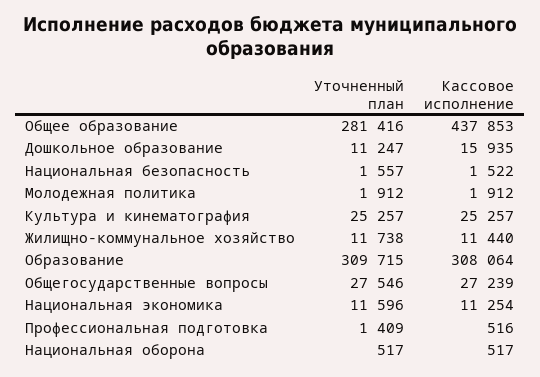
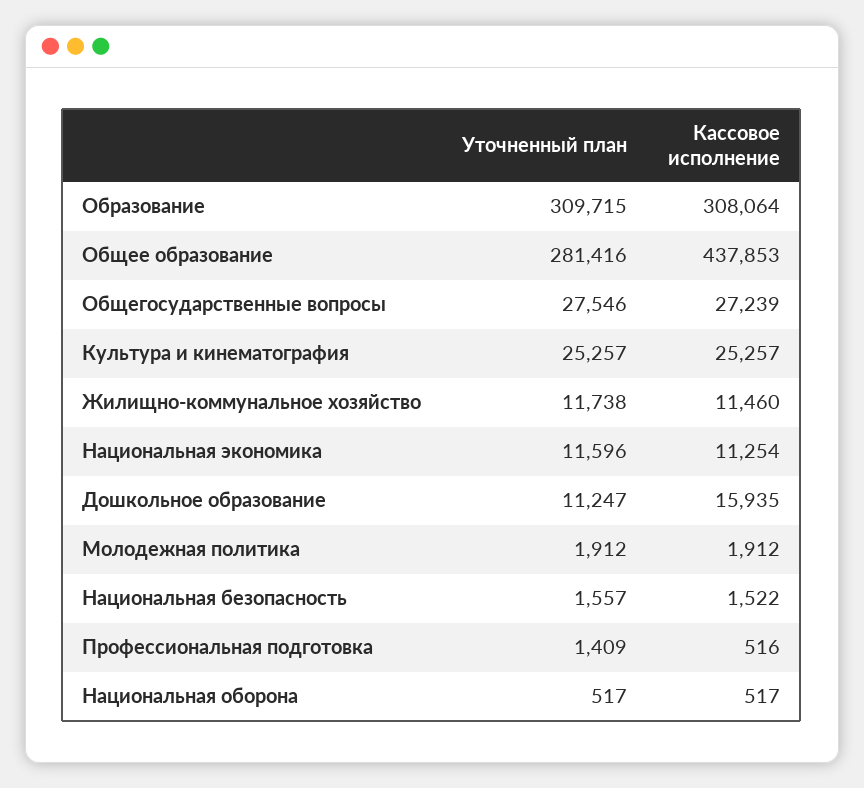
  {
    "Уточненный план": {
      "Общее образование": 281416,
      "Дошкольное образование": 11247,
      "Национальная безопасность": 1557,
      "Молодежная политика": 1912,
      "Культура и кинематография": 25257,
      "Жилищно-коммунальное хозяйство": 11738,
      "Образование": 309715,
      "Общегосударственные вопросы": 27546,
      "Национальная экономика": 11596,
      "Профессиональная подготовка": 1409,
      "Национальная оборона": 517
    },
    "Кассовое исполнение": {
      "Общее образование": 437853,
      "Дошкольное образование": 15935,
      "Национальная безопасность": 1522,
      "Молодежная политика": 1912,
      "Культура и кинематография": 25257,
-     "Жилищно-коммунальное хозяйство": 11440,
+     "Жилищно-коммунальное хозяйство": 11460,
      "Образование": 308064,
      "Общегосударственные вопросы": 27239,
      "Национальная экономика": 11254,
      "Профессиональная подготовка": 516,
      "Национальная оборона": 517
    }
  }

